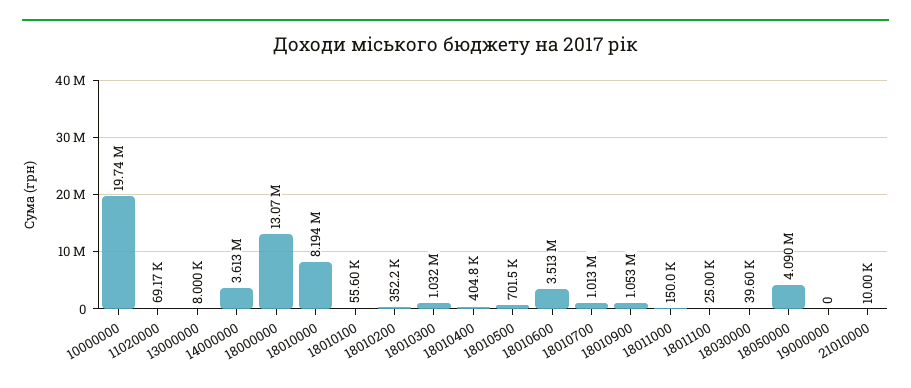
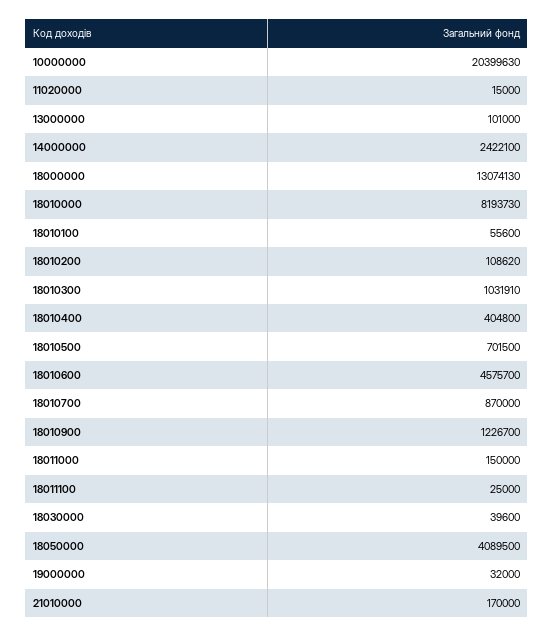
  {
-   "10000000": 19740000,
+   "10000000": 20399630,
-   "11020000": 69170,
+   "11020000": 15000,
-   "13000000": 8000,
+   "13000000": 101000,
-   "14000000": 3613000,
+   "14000000": 2422100,
    "18000000": 13074130,
    "18010000": 8193730,
    "18010100": 55600,
-   "18010200": 352200,
+   "18010200": 108620,
    "18010300": 1031910,
    "18010400": 404800,
    "18010500": 701500,
-   "18010600": 3513000,
+   "18010600": 4575700,
-   "18010700": 1013000,
+   "18010700": 870000,
-   "18010900": 1053000,
+   "18010900": 1226700,
    "18011000": 150000,
    "18011100": 25000,
    "18030000": 39600,
    "18050000": 4089500,
-   "19000000": 0,
+   "19000000": 32000,
-   "21010000": 10000
+   "21010000": 170000
  }

